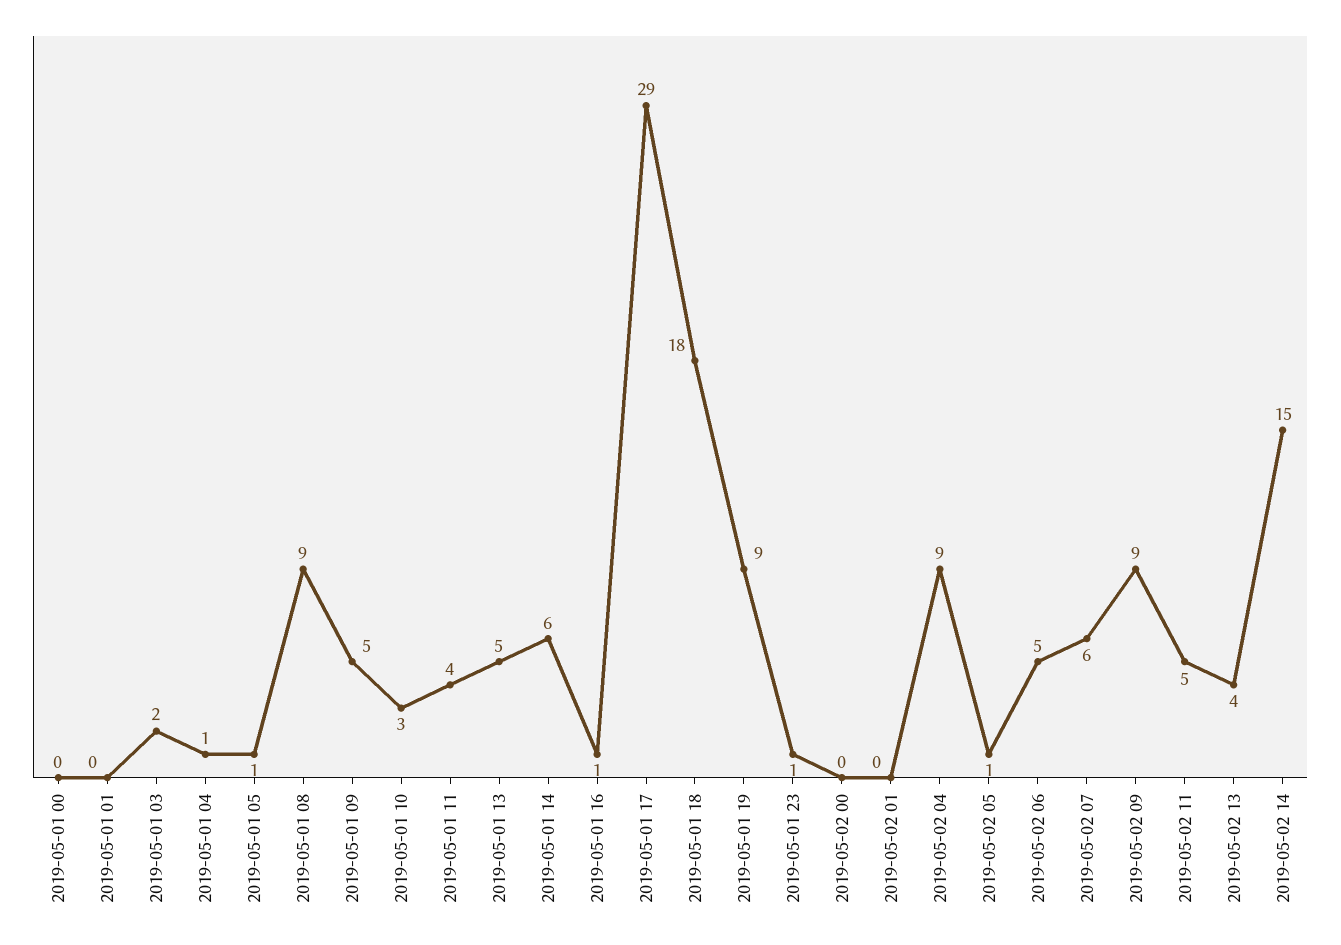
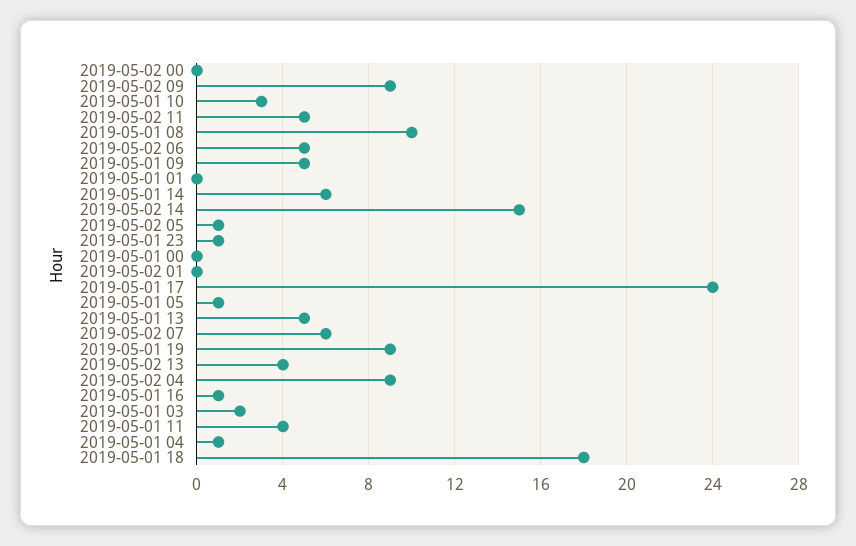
  {
    "2019-05-01 00": 0,
    "2019-05-01 01": 0,
    "2019-05-01 03": 2,
    "2019-05-01 04": 1,
    "2019-05-01 05": 1,
-   "2019-05-01 08": 9,
+   "2019-05-01 08": 10,
    "2019-05-01 09": 5,
    "2019-05-01 10": 3,
    "2019-05-01 11": 4,
    "2019-05-01 13": 5,
    "2019-05-01 14": 6,
    "2019-05-01 16": 1,
-   "2019-05-01 17": 29,
+   "2019-05-01 17": 24,
    "2019-05-01 18": 18,
    "2019-05-01 19": 9,
    "2019-05-01 23": 1,
    "2019-05-02 00": 0,
    "2019-05-02 01": 0,
    "2019-05-02 04": 9,
    "2019-05-02 05": 1,
    "2019-05-02 06": 5,
    "2019-05-02 07": 6,
    "2019-05-02 09": 9,
    "2019-05-02 11": 5,
    "2019-05-02 13": 4,
    "2019-05-02 14": 15
  }

